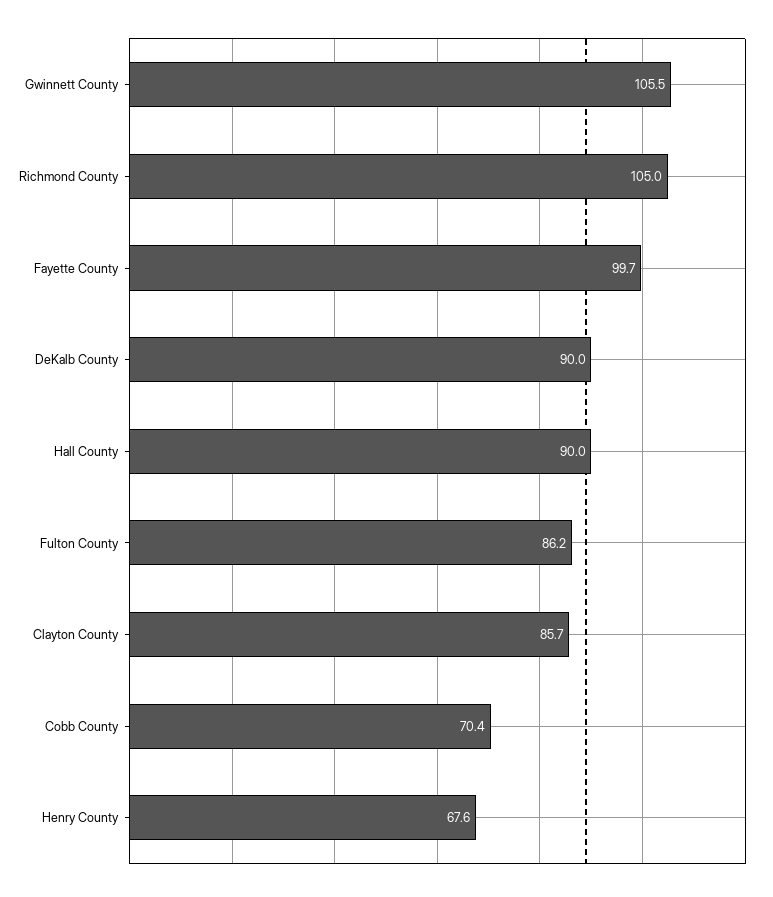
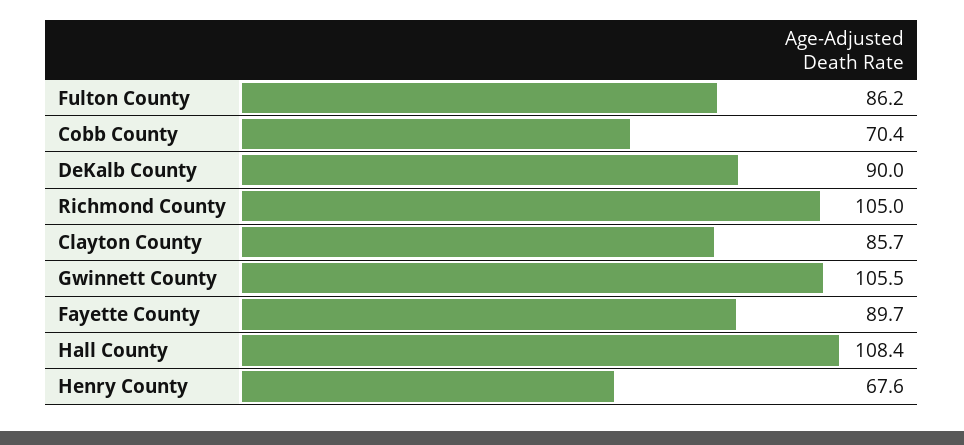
  {
    "Gwinnett County": 105.5,
    "Richmond County": 105,
-   "Fayette County": 99.7,
+   "Fayette County": 89.7,
    "DeKalb County": 90,
-   "Hall County": 90,
+   "Hall County": 108.4,
    "Fulton County": 86.2,
    "Clayton County": 85.7,
    "Cobb County": 70.4,
    "Henry County": 67.6
  }

